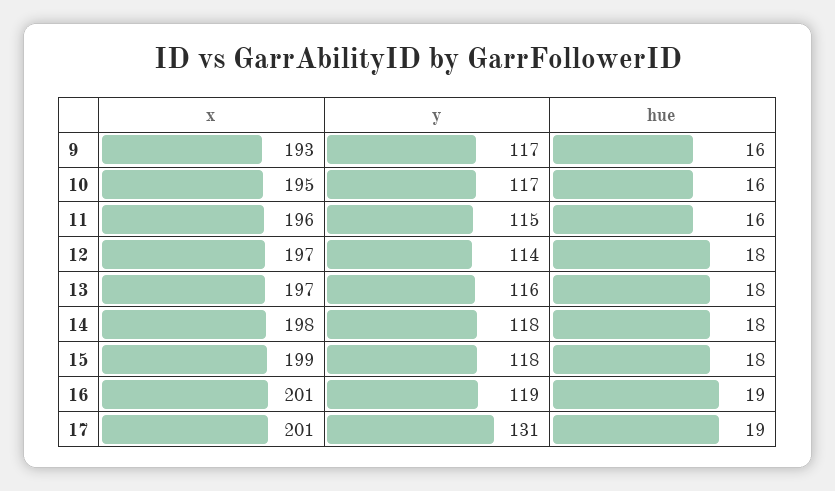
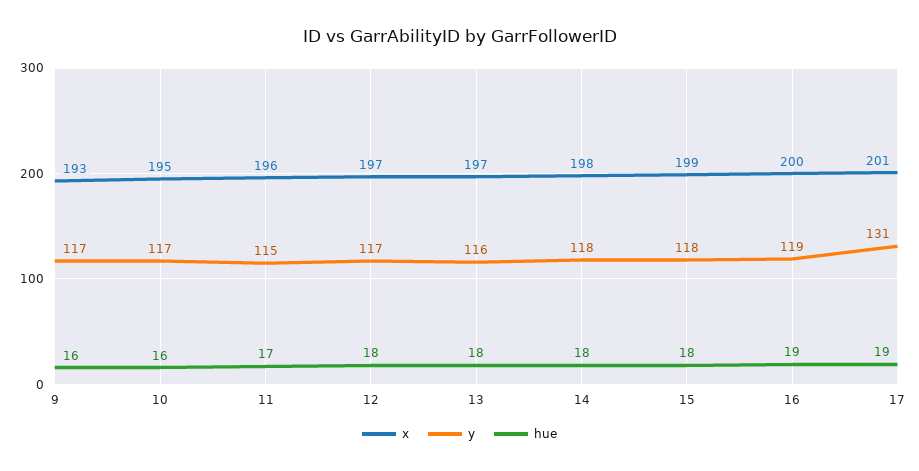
  {
    "x": {
      "9": 193,
      "10": 195,
      "11": 196,
      "12": 197,
      "13": 197,
      "14": 198,
      "15": 199,
-     "16": 201,
+     "16": 200,
      "17": 201
    },
    "y": {
      "9": 117,
      "10": 117,
      "11": 115,
-     "12": 114,
+     "12": 117,
      "13": 116,
      "14": 118,
      "15": 118,
      "16": 119,
      "17": 131
    },
    "hue": {
      "9": 16,
      "10": 16,
-     "11": 16,
+     "11": 17,
      "12": 18,
      "13": 18,
      "14": 18,
      "15": 18,
      "16": 19,
      "17": 19
    }
  }

